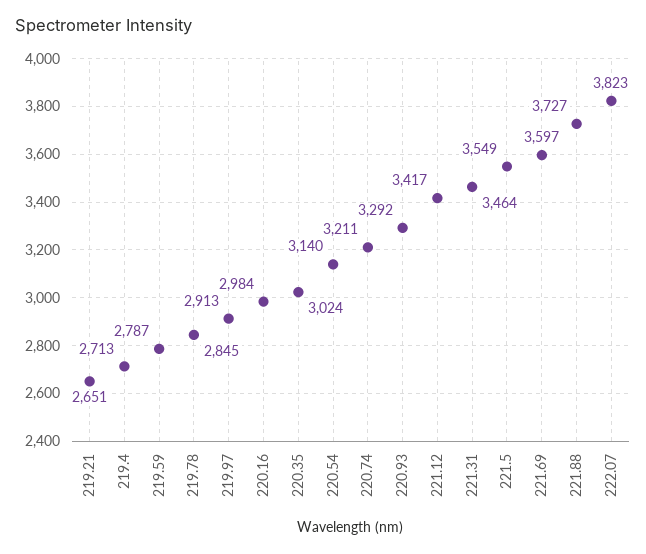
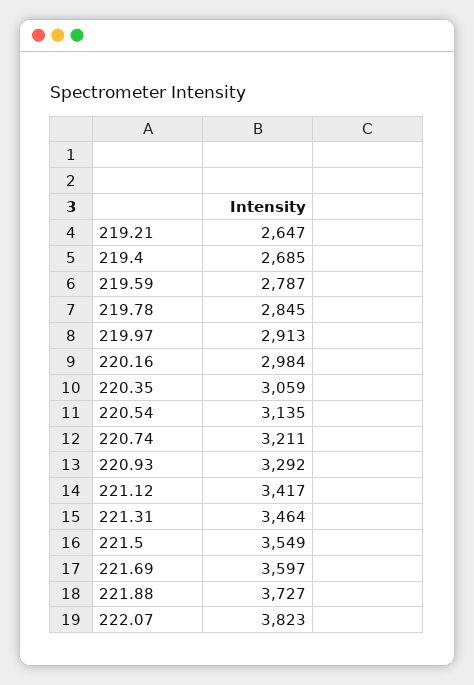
  {
-   "219.21": 2651,
+   "219.21": 2647,
-   "219.4": 2713,
+   "219.4": 2685,
    "219.59": 2787,
    "219.78": 2845,
    "219.97": 2913,
    "220.16": 2984,
-   "220.35": 3024,
+   "220.35": 3059,
-   "220.54": 3140,
+   "220.54": 3135,
    "220.74": 3211,
    "220.93": 3292,
    "221.12": 3417,
    "221.31": 3464,
    "221.5": 3549,
    "221.69": 3597,
    "221.88": 3727,
    "222.07": 3823
  }

